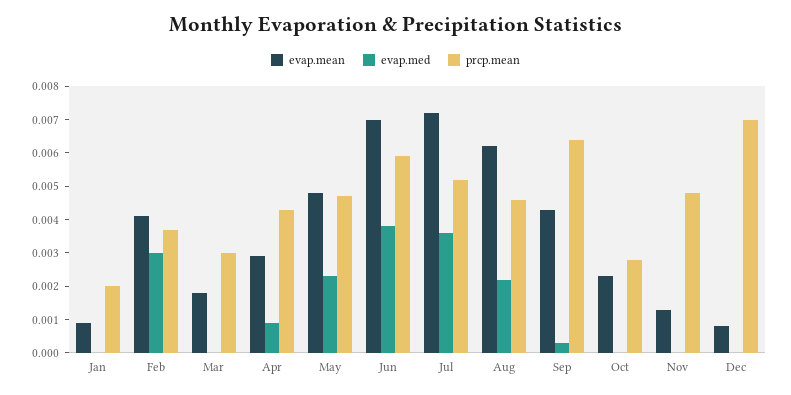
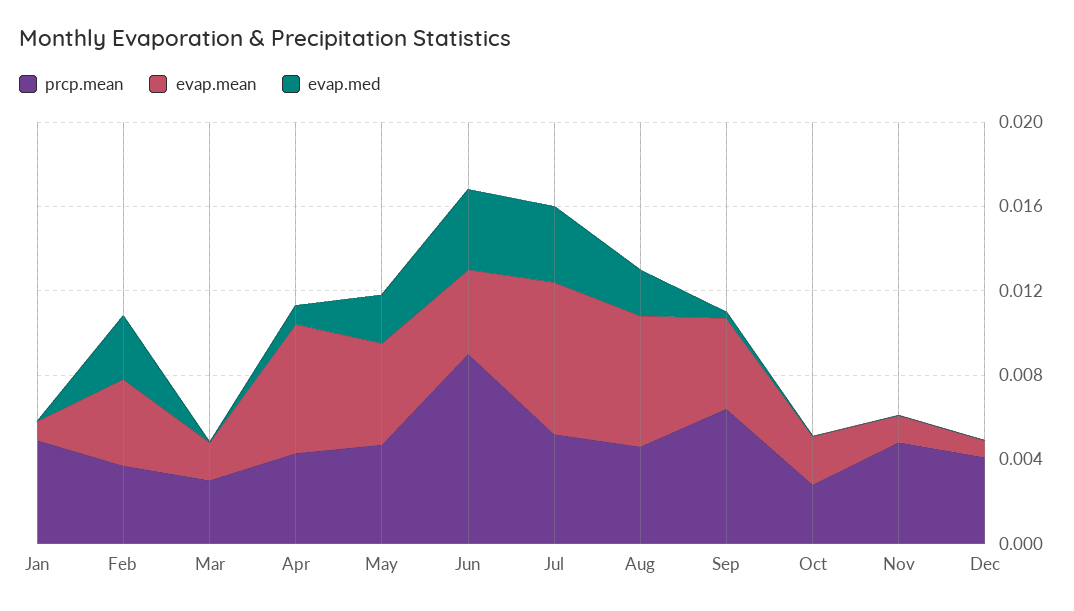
  {
    "evap.mean": {
      "Jan": 0.001,
      "Feb": 0.004,
      "Mar": 0.002,
-     "Apr": 0.003,
+     "Apr": 0.006,
      "May": 0.005,
-     "Jun": 0.007,
+     "Jun": 0.004,
      "Jul": 0.007,
      "Aug": 0.006,
      "Sep": 0.0045,
      "Oct": 0.0025,
      "Nov": 0.0015,
      "Dec": 0.001
    },
    "evap.med": {
      "Jan": 0,
      "Feb": 0.003,
      "Mar": 0,
      "Apr": 0.001,
      "May": 0.0025,
      "Jun": 0.004,
      "Jul": 0.0035,
      "Aug": 0.002,
      "Sep": 0.0005,
      "Oct": 0,
      "Nov": 0,
      "Dec": 0
    },
    "prcp.mean": {
-     "Jan": 0.002,
+     "Jan": 0.005,
      "Feb": 0.0035,
      "Mar": 0.003,
      "Apr": 0.0045,
      "May": 0.0045,
-     "Jun": 0.006,
+     "Jun": 0.009,
      "Jul": 0.005,
      "Aug": 0.0045,
      "Sep": 0.0065,
      "Oct": 0.003,
      "Nov": 0.005,
-     "Dec": 0.007
+     "Dec": 0.004
    }
  }

